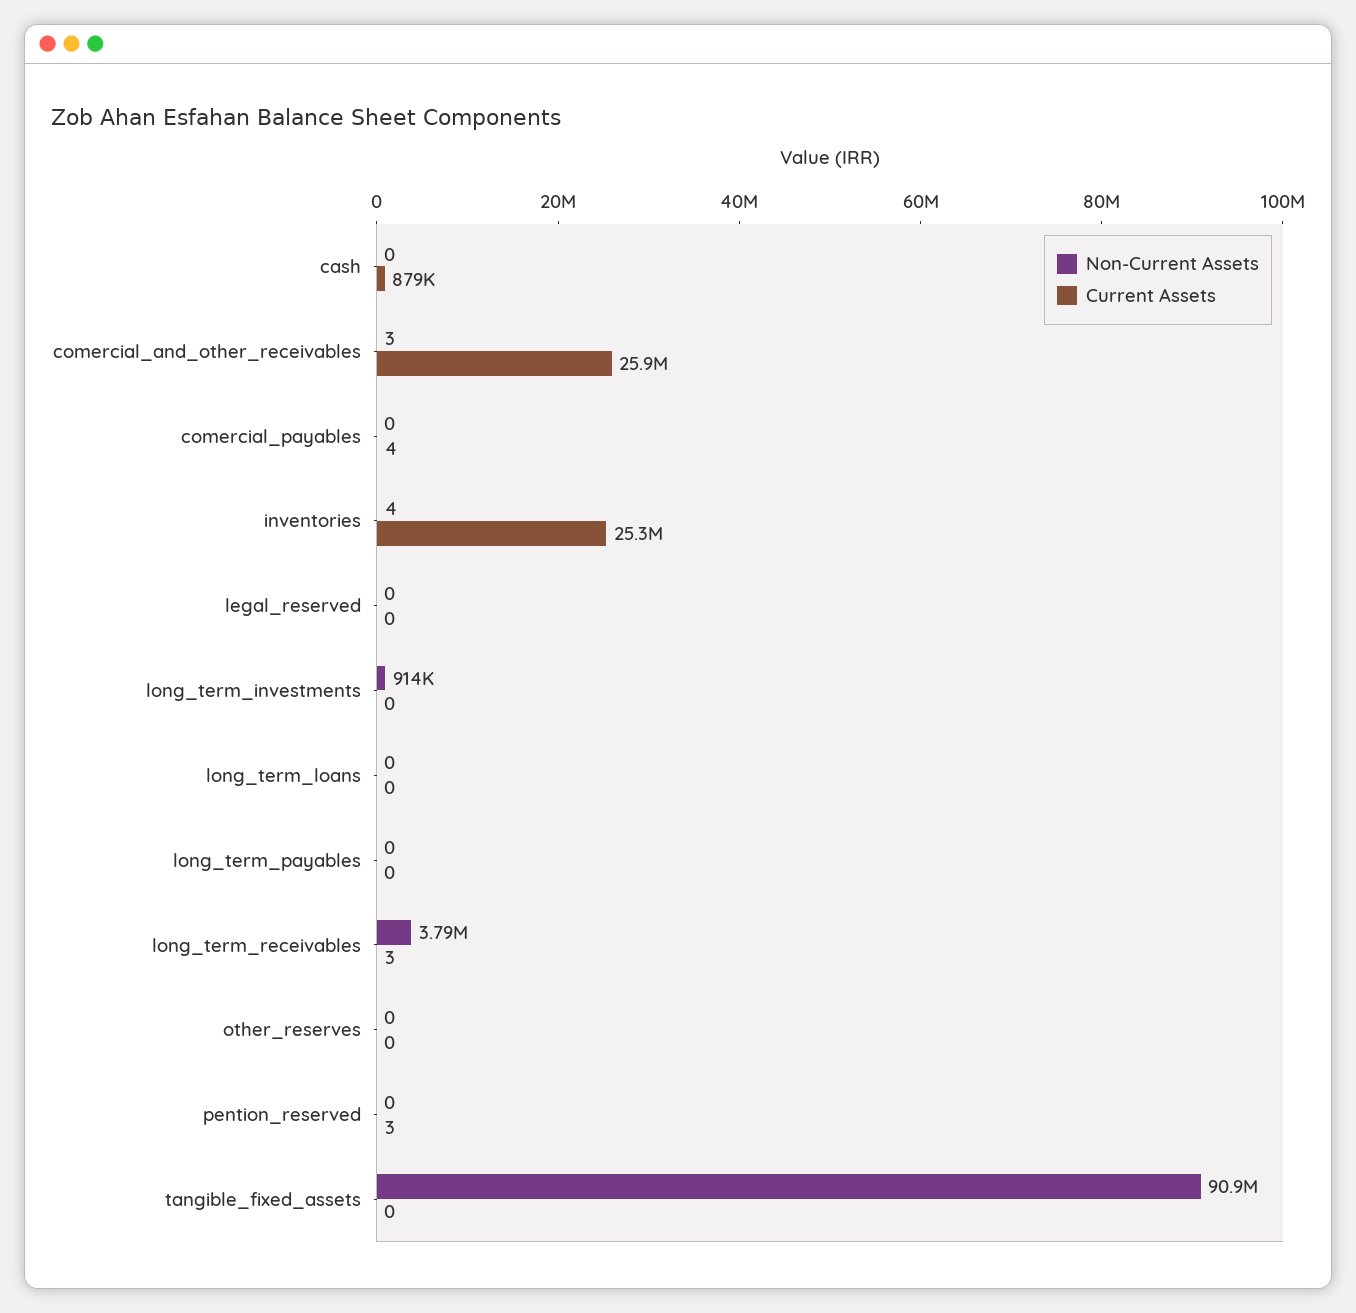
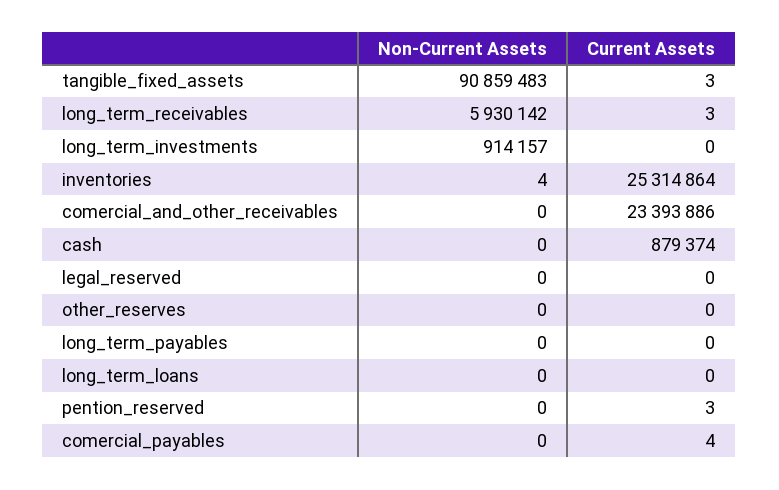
  {
    "Non-Current Assets": {
      "cash": 0,
-     "comercial_and_other_receivables": 3,
+     "comercial_and_other_receivables": 0,
      "comercial_payables": 0,
      "inventories": 4,
      "legal_reserved": 0,
      "long_term_investments": 914157,
      "long_term_loans": 0,
      "long_term_payables": 0,
-     "long_term_receivables": 3790000,
+     "long_term_receivables": 5930142,
      "other_reserves": 0,
      "pention_reserved": 0,
      "tangible_fixed_assets": 90859483
    },
    "Current Assets": {
      "cash": 879374,
-     "comercial_and_other_receivables": 25900000,
+     "comercial_and_other_receivables": 23393886,
      "comercial_payables": 4,
      "inventories": 25314864,
      "legal_reserved": 0,
      "long_term_investments": 0,
      "long_term_loans": 0,
      "long_term_payables": 0,
      "long_term_receivables": 3,
      "other_reserves": 0,
      "pention_reserved": 3,
-     "tangible_fixed_assets": 0
+     "tangible_fixed_assets": 3
    }
  }

